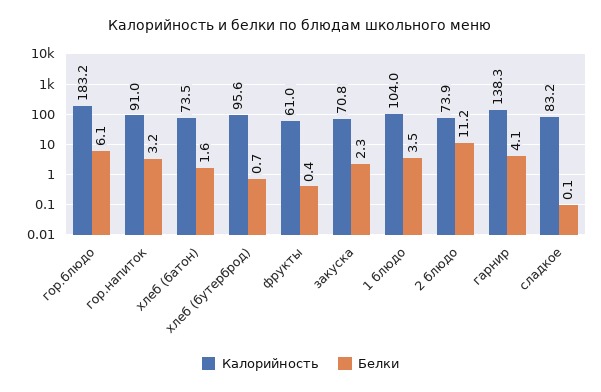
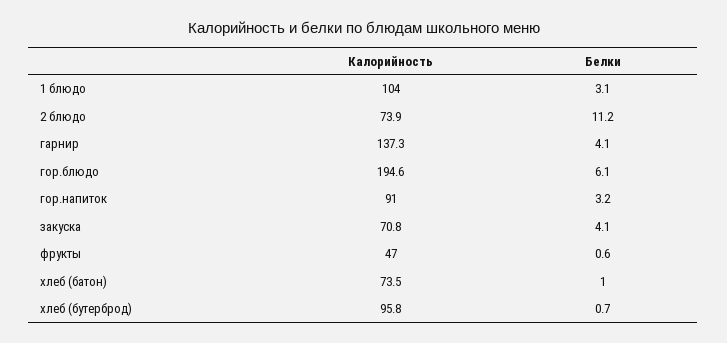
  {
    "Калорийность": {
-     "гор.блюдо": 183.2,
+     "гор.блюдо": 194.6,
      "гор.напиток": 91,
      "хлеб (батон)": 73.5,
-     "хлеб (бутерброд)": 95.6,
+     "хлеб (бутерброд)": 95.8,
-     "фрукты": 61,
+     "фрукты": 47,
      "закуска": 70.8,
      "1 блюдо": 104,
      "2 блюдо": 73.9,
-     "гарнир": 138.3,
+     "гарнир": 137.3
-     "сладкое": 83.2
    },
    "Белки": {
      "гор.блюдо": 6.1,
      "гор.напиток": 3.2,
-     "хлеб (батон)": 1.6,
+     "хлеб (батон)": 1,
      "хлеб (бутерброд)": 0.7,
-     "фрукты": 0.4,
+     "фрукты": 0.6,
-     "закуска": 2.3,
+     "закуска": 4.1,
-     "1 блюдо": 3.5,
+     "1 блюдо": 3.1,
      "2 блюдо": 11.2,
-     "гарнир": 4.1,
+     "гарнир": 4.1
-     "сладкое": 0.1
    }
  }

